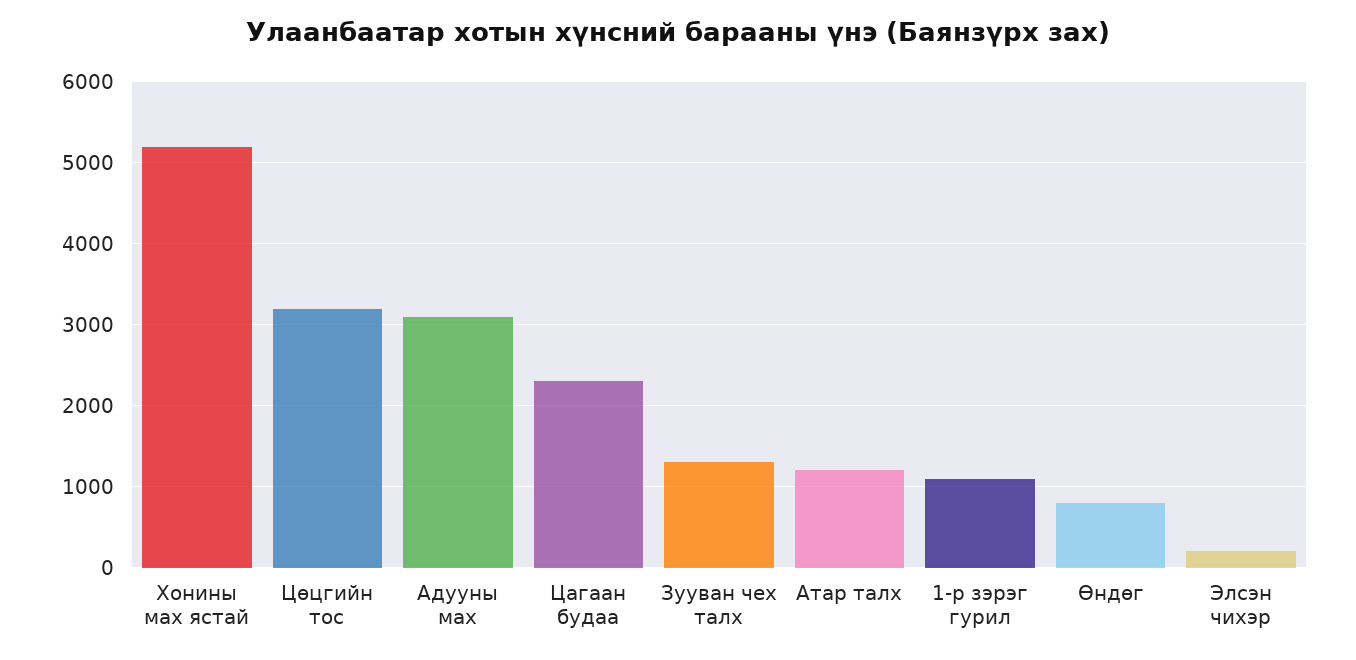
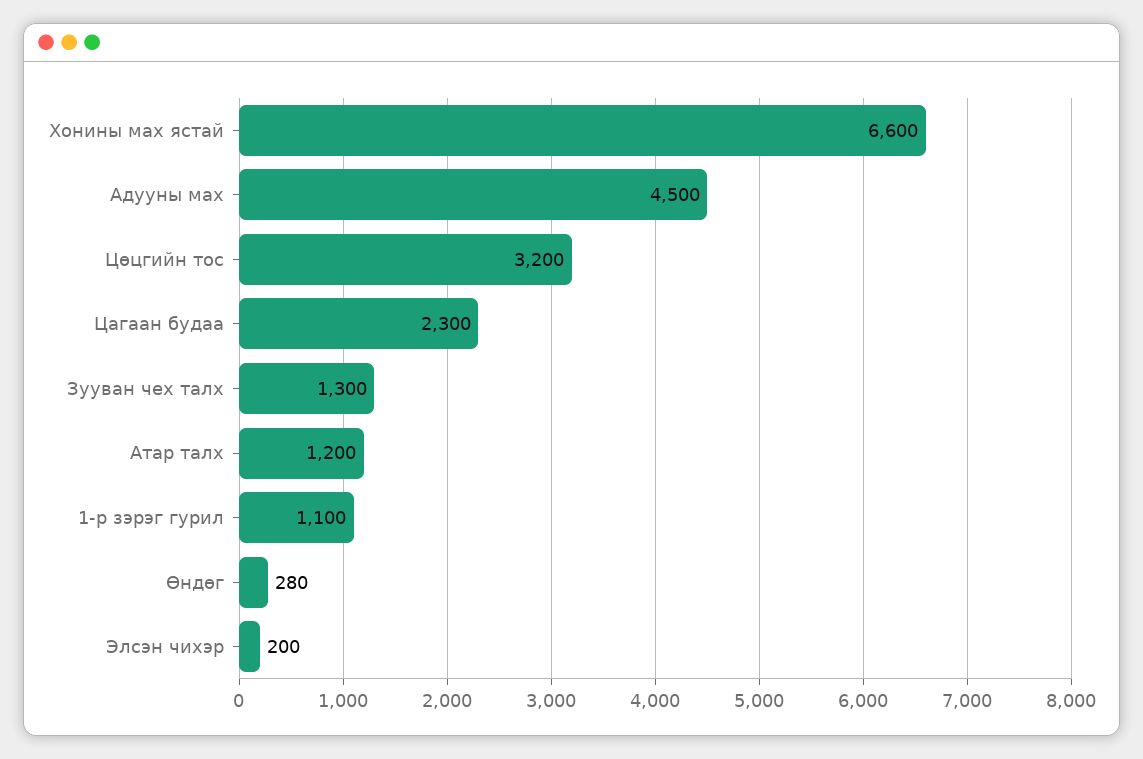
  {
-   "Хонины мах ястай": 5200,
+   "Хонины мах ястай": 6600,
    "Цөцгийн тос": 3200,
-   "Адууны мах": 3100,
+   "Адууны мах": 4500,
    "Цагаан будаа": 2300,
    "Зууван чех талх": 1300,
    "Атар талх": 1200,
    "1-р зэрэг гурил": 1100,
-   "Өндөг": 800,
+   "Өндөг": 280,
    "Элсэн чихэр": 200
  }

